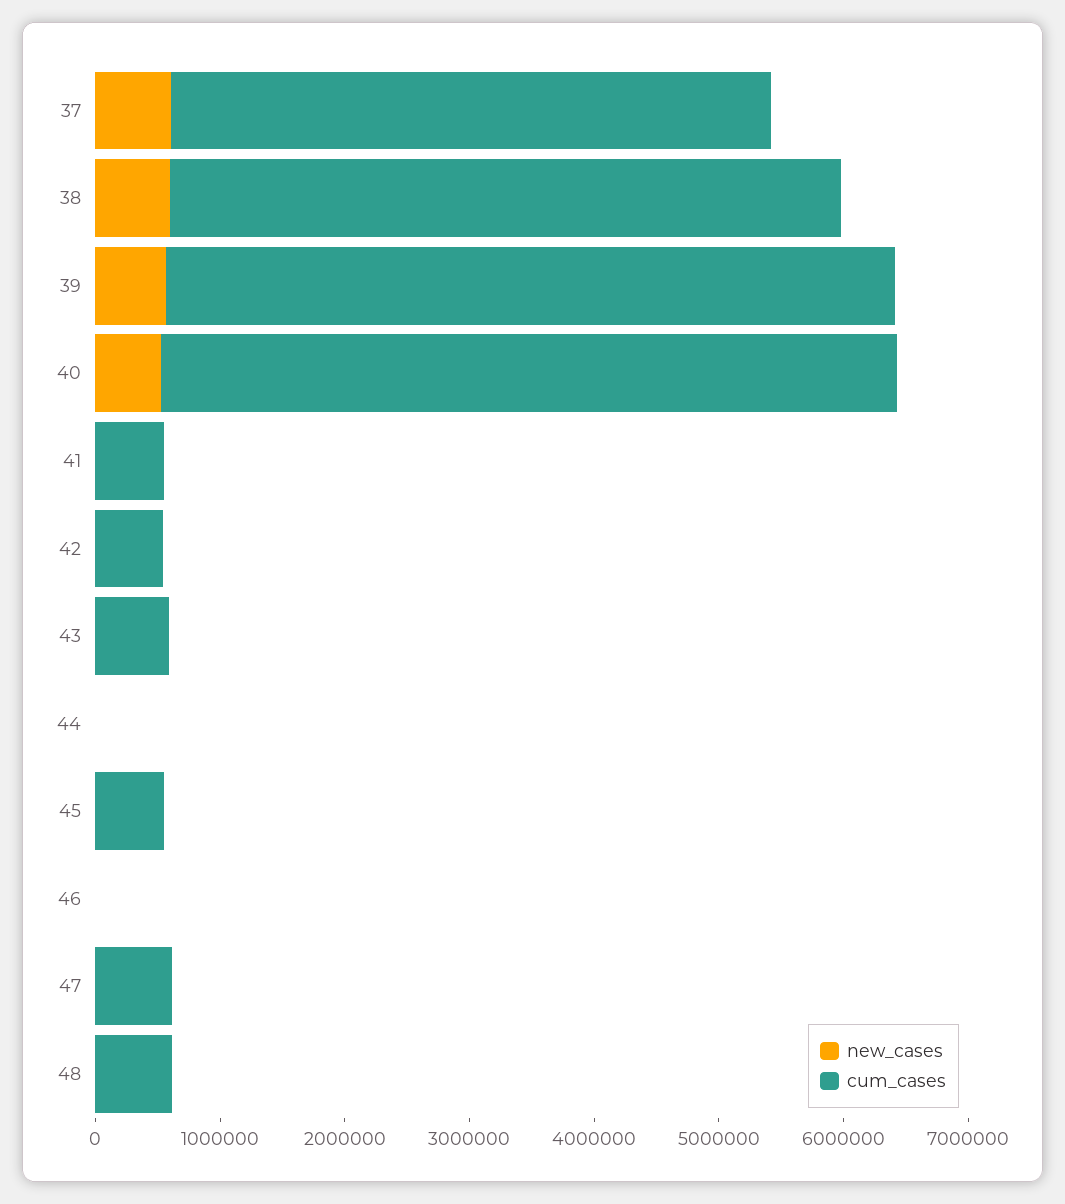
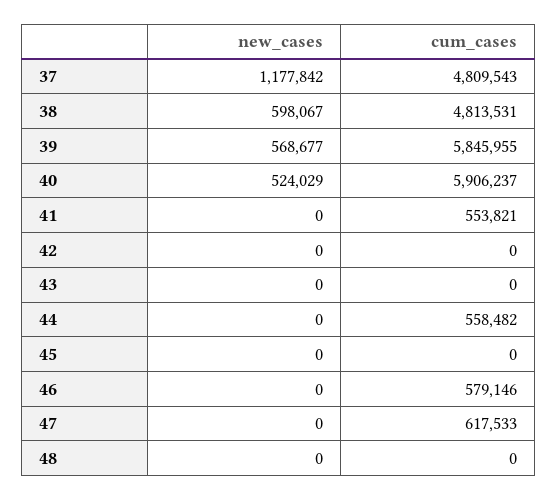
  {
    "new_cases": {
-     "37": 600000,
+     "37": 1177842,
      "38": 598067,
      "39": 568677,
      "40": 524029,
      "41": 0,
      "42": 0,
      "43": 0,
      "44": 0,
      "45": 0,
      "46": 0,
      "47": 0,
      "48": 0
    },
    "cum_cases": {
      "37": 4809543,
-     "38": 5400000,
+     "38": 4813531,
      "39": 5845955,
      "40": 5906237,
      "41": 553821,
-     "42": 600000,
+     "42": 0,
-     "43": 600000,
+     "43": 0,
-     "44": 0,
+     "44": 558482,
-     "45": 600000,
+     "45": 0,
-     "46": 0,
+     "46": 579146,
      "47": 617533,
-     "48": 600000
+     "48": 0
    }
  }

